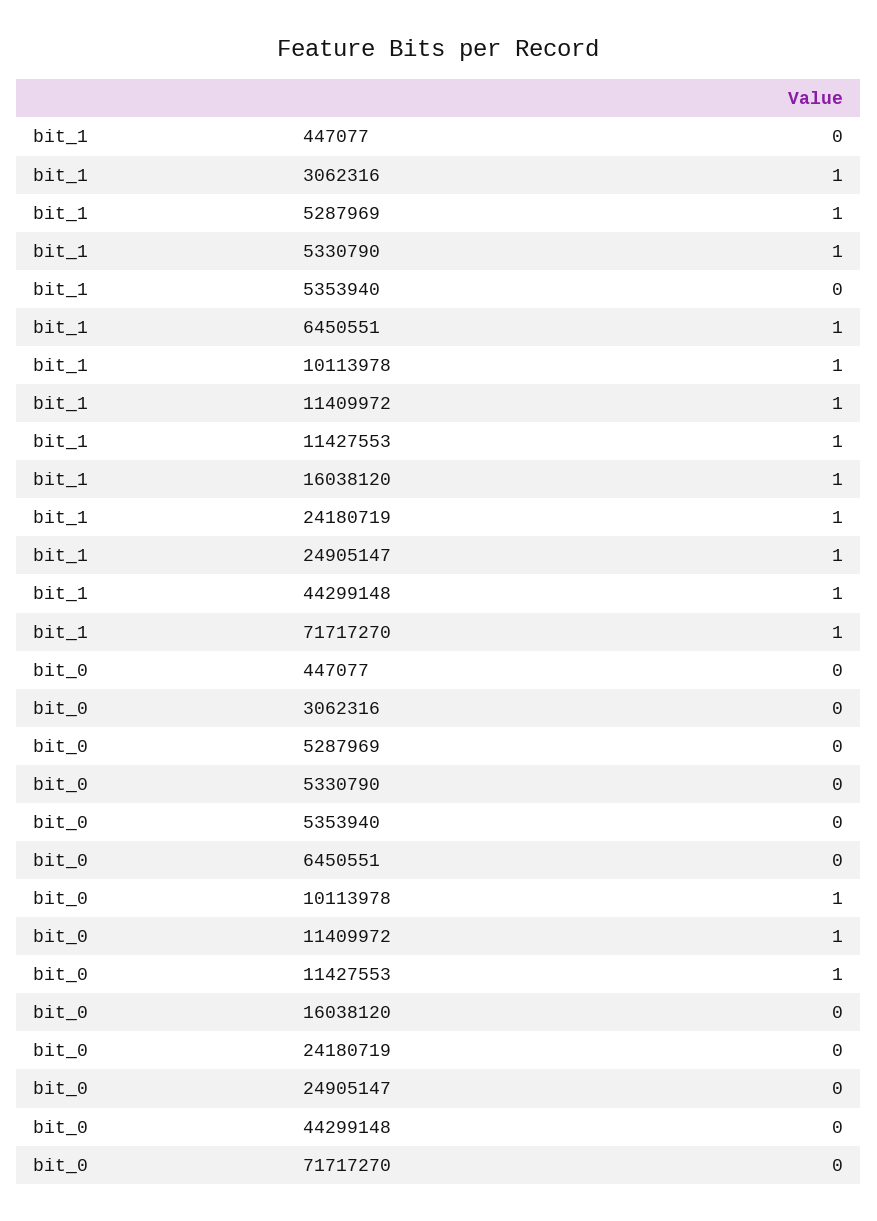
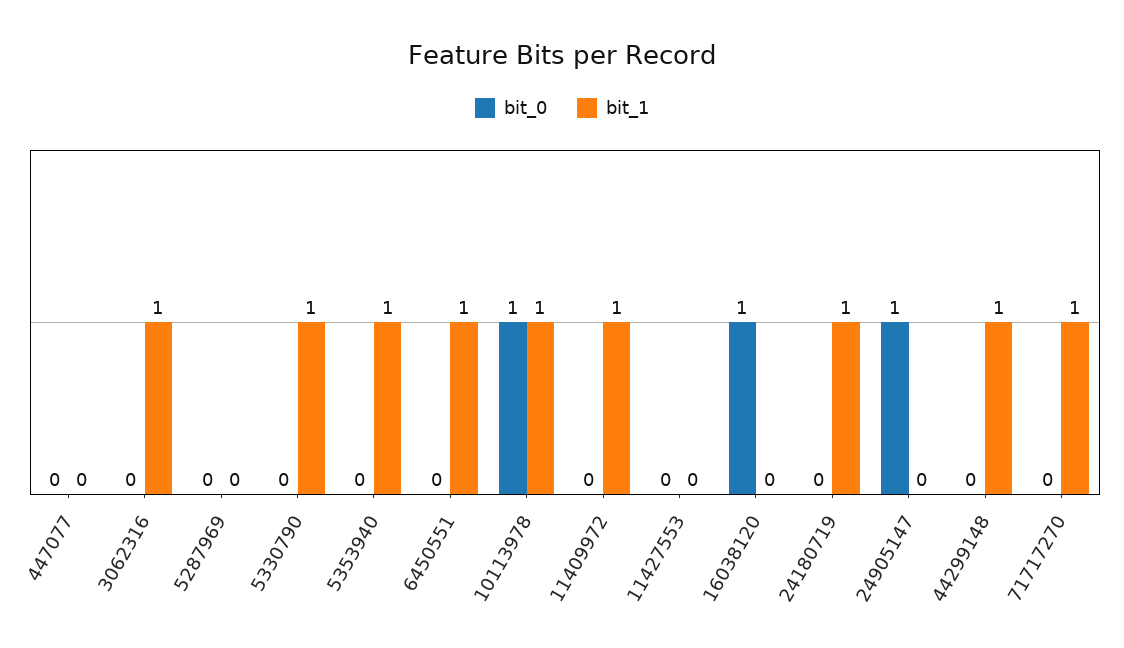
  {
    "bit_1": {
      "447077": 0,
      "3062316": 1,
-     "5287969": 1,
+     "5287969": 0,
      "5330790": 1,
-     "5353940": 0,
+     "5353940": 1,
      "6450551": 1,
      "10113978": 1,
      "11409972": 1,
-     "11427553": 1,
+     "11427553": 0,
-     "16038120": 1,
+     "16038120": 0,
      "24180719": 1,
-     "24905147": 1,
+     "24905147": 0,
      "44299148": 1,
      "71717270": 1
    },
    "bit_0": {
      "447077": 0,
      "3062316": 0,
      "5287969": 0,
      "5330790": 0,
      "5353940": 0,
      "6450551": 0,
      "10113978": 1,
-     "11409972": 1,
+     "11409972": 0,
-     "11427553": 1,
+     "11427553": 0,
-     "16038120": 0,
+     "16038120": 1,
      "24180719": 0,
-     "24905147": 0,
+     "24905147": 1,
      "44299148": 0,
      "71717270": 0
    }
  }

